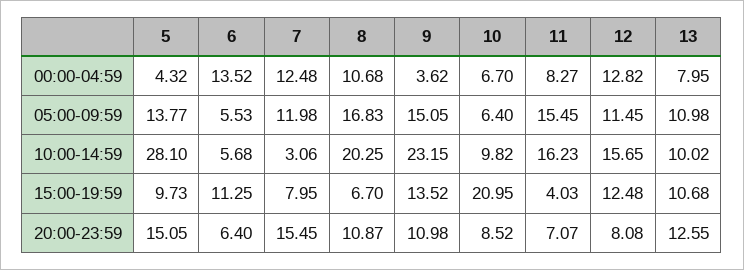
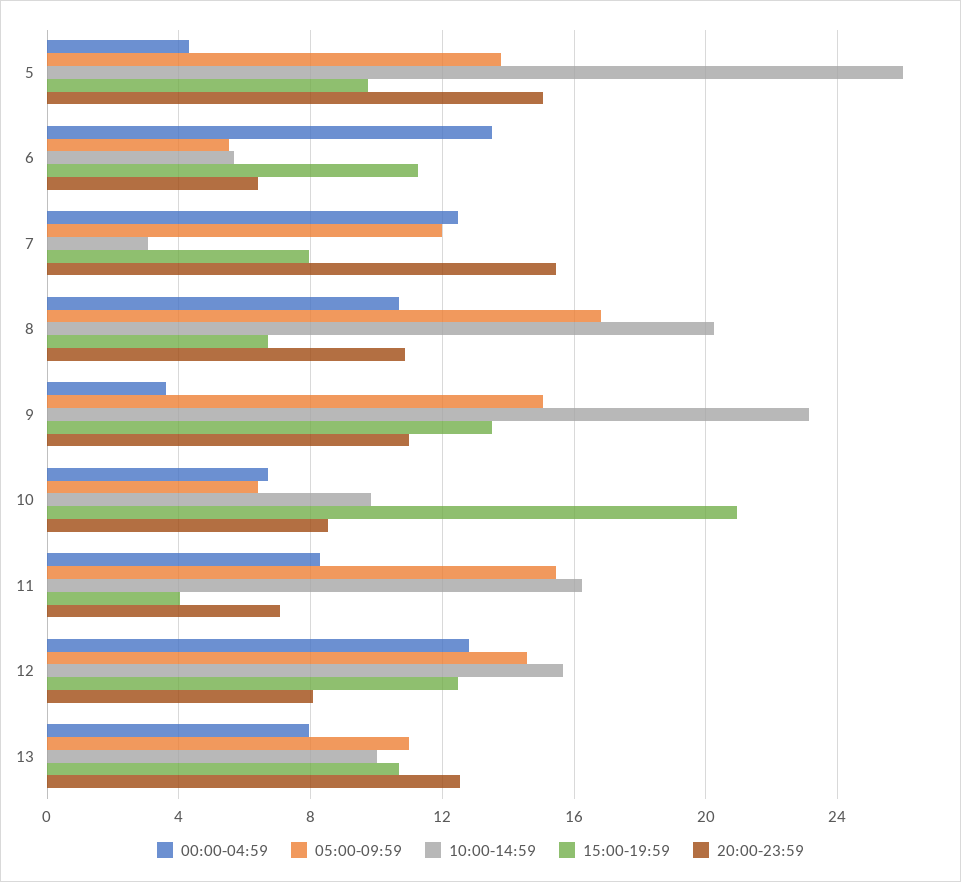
  {
    "00:00-04:59": {
      "5": 4.32,
      "6": 13.52,
      "7": 12.48,
      "8": 10.68,
      "9": 3.62,
      "10": 6.7,
      "11": 8.27,
      "12": 12.82,
      "13": 7.95
    },
    "05:00-09:59": {
      "5": 13.77,
      "6": 5.53,
      "7": 11.98,
      "8": 16.83,
      "9": 15.05,
      "10": 6.4,
      "11": 15.45,
-     "12": 11.45,
+     "12": 14.5,
      "13": 10.98
    },
    "10:00-14:59": {
-     "5": 28.1,
+     "5": 26,
      "6": 5.68,
      "7": 3.06,
      "8": 20.25,
      "9": 23.15,
      "10": 9.82,
      "11": 16.23,
      "12": 15.65,
      "13": 10.02
    },
    "15:00-19:59": {
      "5": 9.73,
      "6": 11.25,
      "7": 7.95,
      "8": 6.7,
      "9": 13.52,
      "10": 20.95,
      "11": 4.03,
      "12": 12.48,
      "13": 10.68
    },
    "20:00-23:59": {
      "5": 15.05,
      "6": 6.4,
      "7": 15.45,
      "8": 10.87,
      "9": 10.98,
      "10": 8.52,
      "11": 7.07,
      "12": 8.08,
      "13": 12.55
    }
  }

